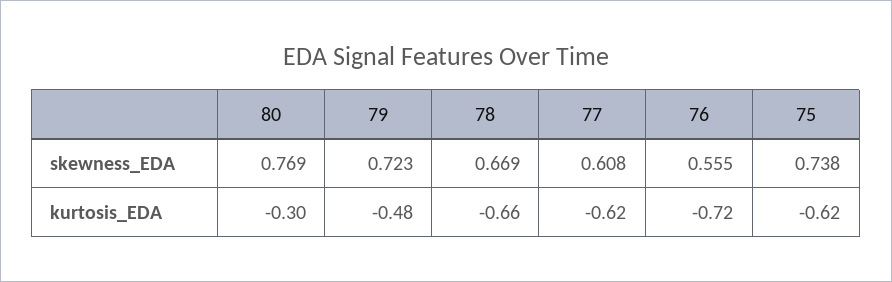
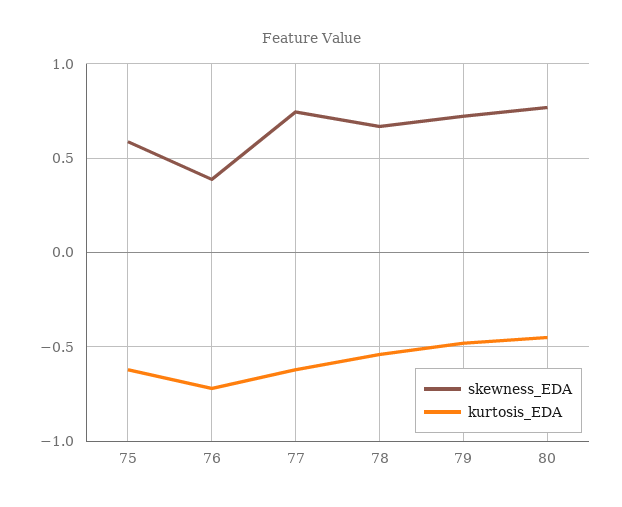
  {
    "skewness_EDA": {
      "80": 0.769,
      "79": 0.723,
      "78": 0.669,
-     "77": 0.608,
+     "77": 0.75,
-     "76": 0.555,
+     "76": 0.4,
-     "75": 0.738
+     "75": 0.6
    },
    "kurtosis_EDA": {
-     "80": -0.3,
+     "80": -0.45,
      "79": -0.48,
-     "78": -0.66,
+     "78": -0.55,
      "77": -0.62,
      "76": -0.72,
      "75": -0.62
    }
  }

